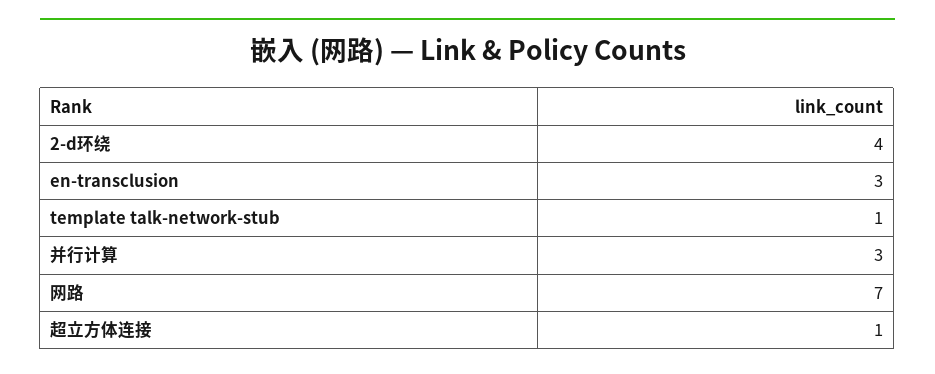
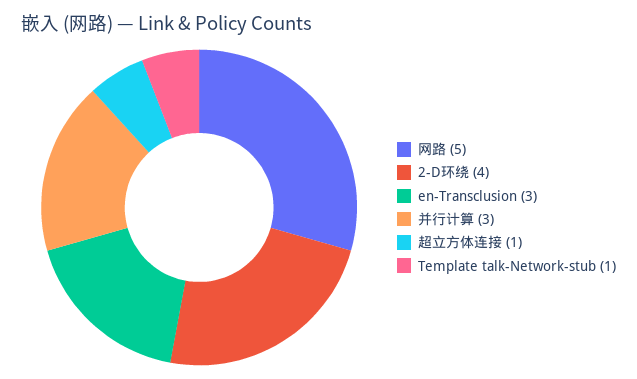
  {
    "2-d环绕": 4,
    "en-transclusion": 3,
    "template talk-network-stub": 1,
    "并行计算": 3,
-   "网路": 7,
+   "网路": 5,
    "超立方体连接": 1
  }

